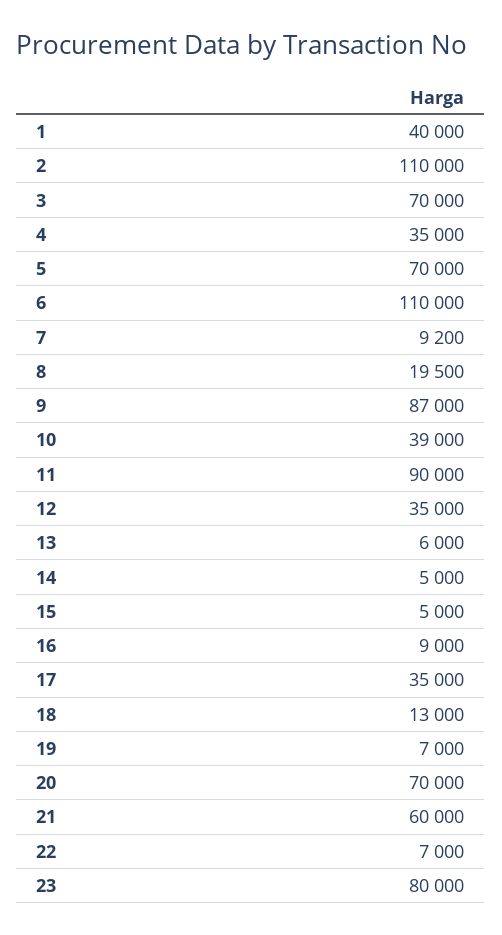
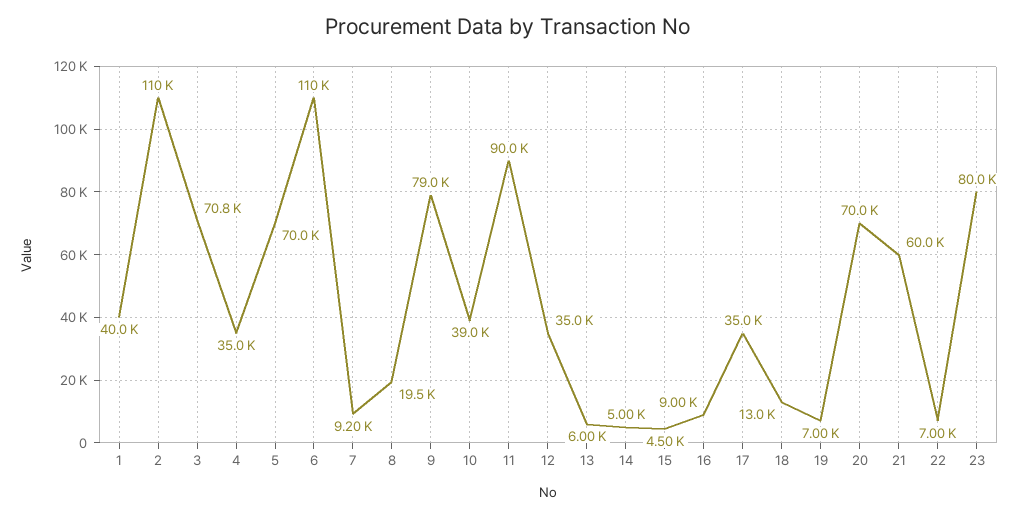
  {
    "1": 40000,
    "2": 110000,
-   "3": 70000,
+   "3": 70800,
    "4": 35000,
    "5": 70000,
    "6": 110000,
    "7": 9200,
    "8": 19500,
-   "9": 87000,
+   "9": 79000,
    "10": 39000,
    "11": 90000,
    "12": 35000,
    "13": 6000,
    "14": 5000,
-   "15": 5000,
+   "15": 4500,
    "16": 9000,
    "17": 35000,
    "18": 13000,
    "19": 7000,
    "20": 70000,
    "21": 60000,
    "22": 7000,
    "23": 80000
  }

